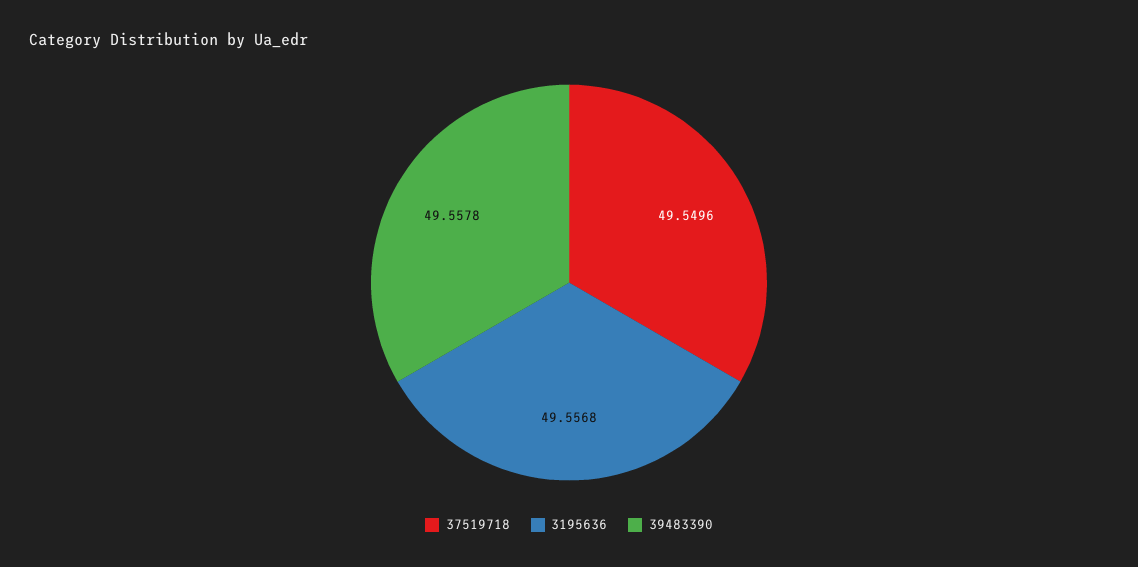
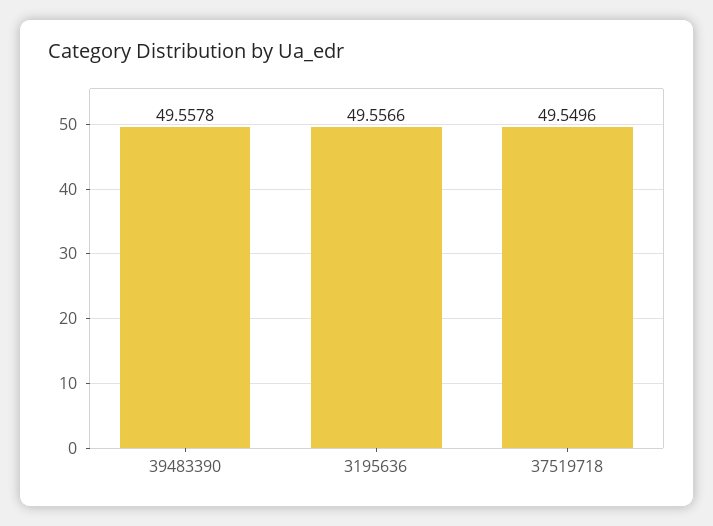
  {
    "37519718": 49.5496,
-   "3195636": 49.5568,
+   "3195636": 49.5566,
    "39483390": 49.5578
  }

